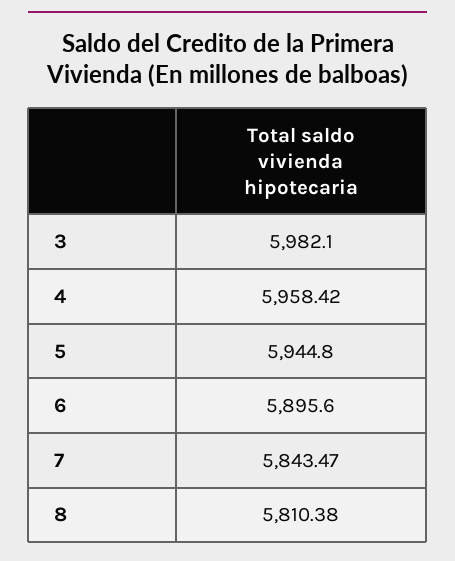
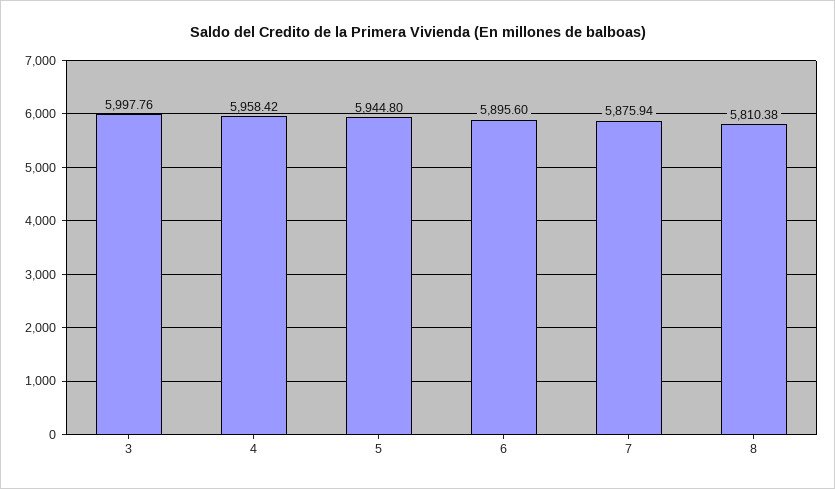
  {
-   "3": 5982.1,
+   "3": 5997.76,
    "4": 5958.42,
    "5": 5944.8,
    "6": 5895.6,
-   "7": 5843.47,
+   "7": 5875.94,
    "8": 5810.38
  }

